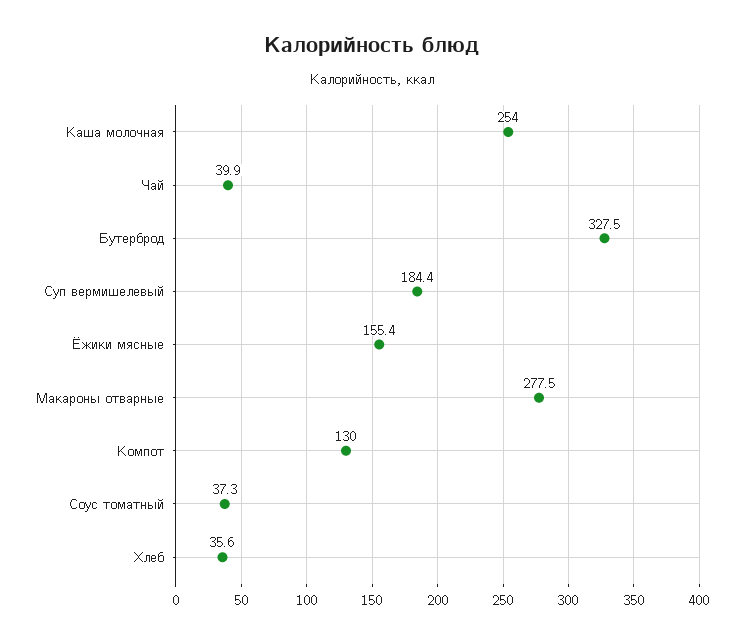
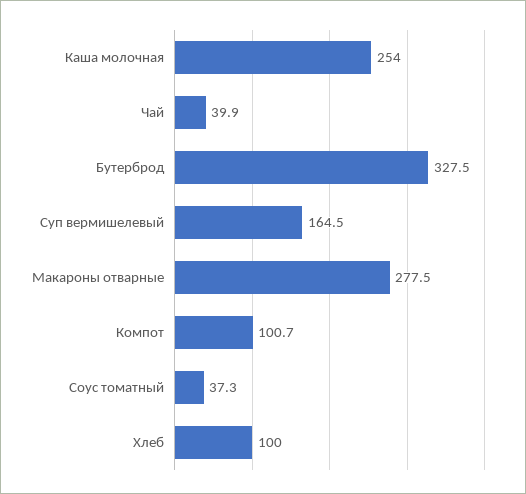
  {
    "Каша молочная": 254,
    "Чай": 39.9,
    "Бутерброд": 327.5,
-   "Суп вермишелевый": 184.4,
+   "Суп вермишелевый": 164.5,
-   "Ёжики мясные": 155.4,
    "Макароны отварные": 277.5,
-   "Компот": 130,
+   "Компот": 100.7,
    "Соус томатный": 37.3,
-   "Хлеб": 35.6
+   "Хлеб": 100
  }

